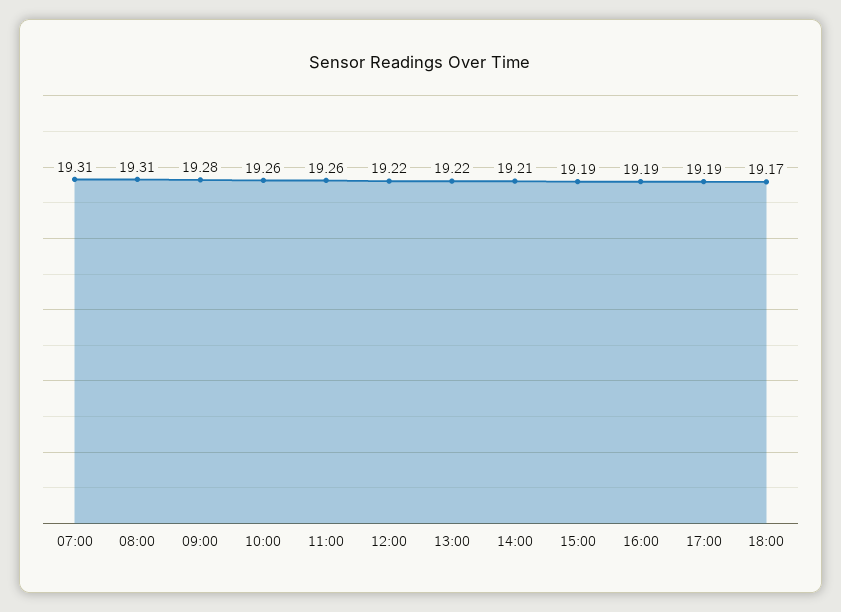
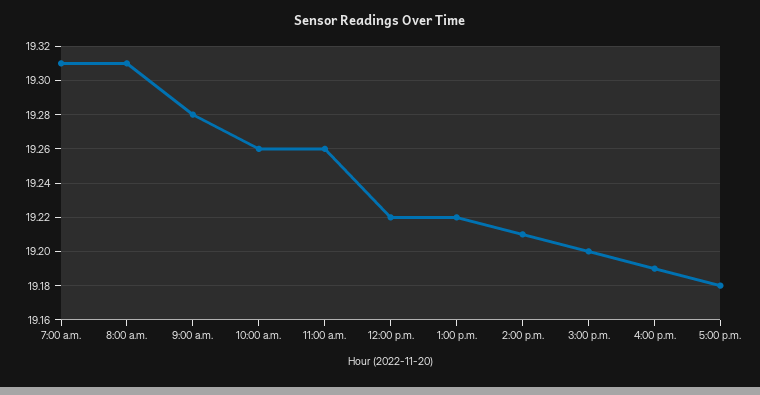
  {
    "07:00": 19.31,
    "08:00": 19.31,
    "09:00": 19.28,
    "10:00": 19.26,
    "11:00": 19.26,
    "12:00": 19.22,
    "13:00": 19.22,
    "14:00": 19.21,
-   "15:00": 19.19,
+   "15:00": 19.2,
    "16:00": 19.19,
-   "17:00": 19.19,
+   "17:00": 19.18
-   "18:00": 19.17
  }

